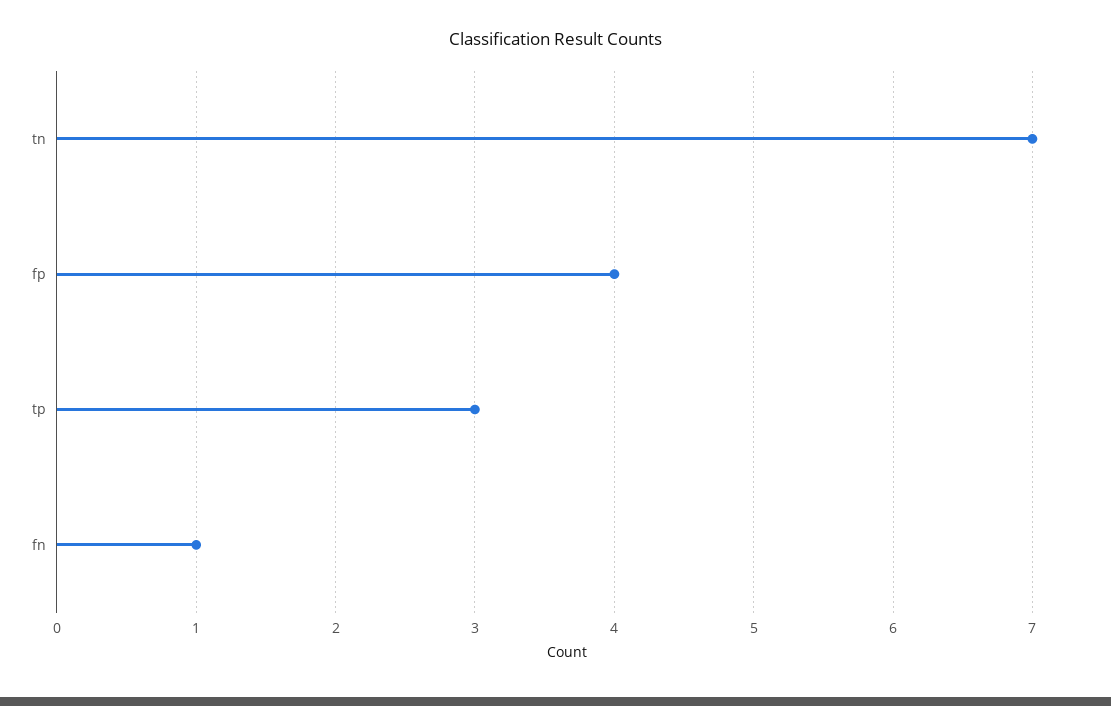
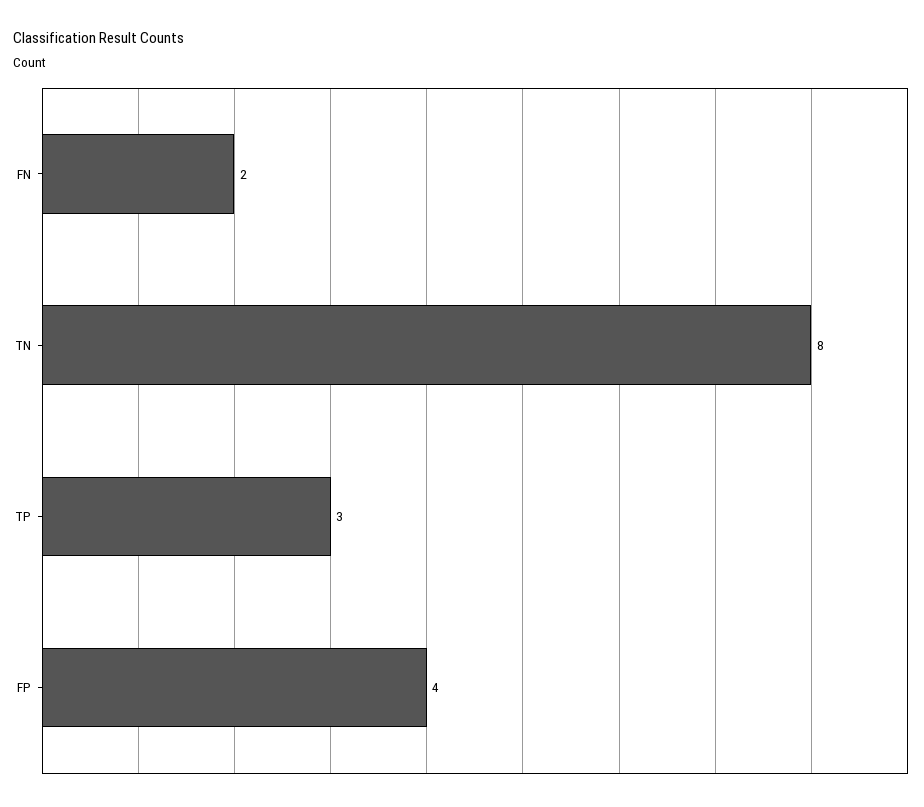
  {
-   "tn": 7,
+   "tn": 8,
    "fp": 4,
    "tp": 3,
-   "fn": 1
+   "fn": 2
  }

